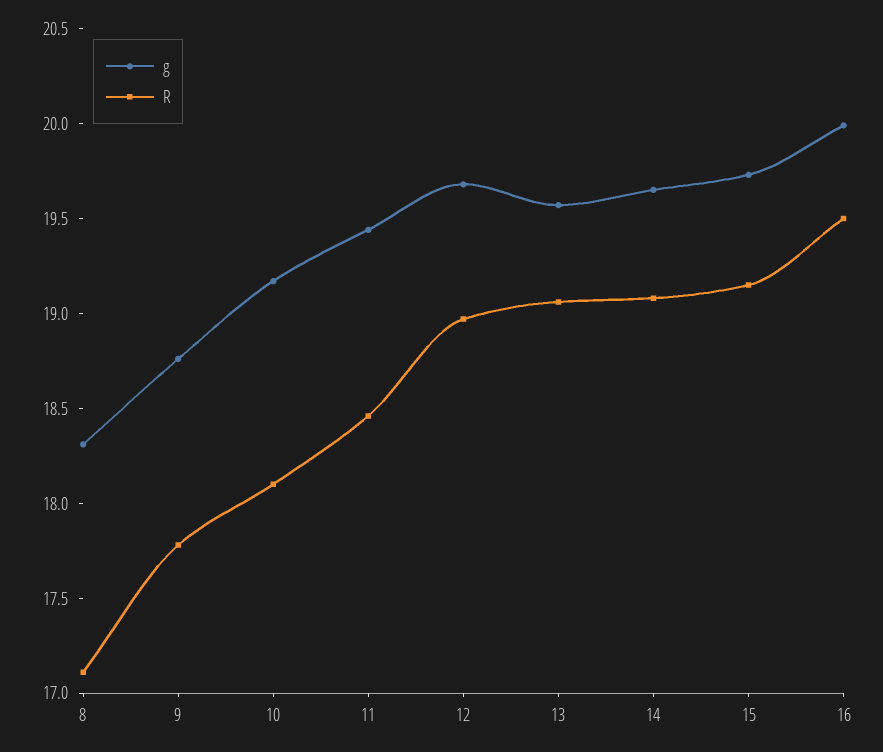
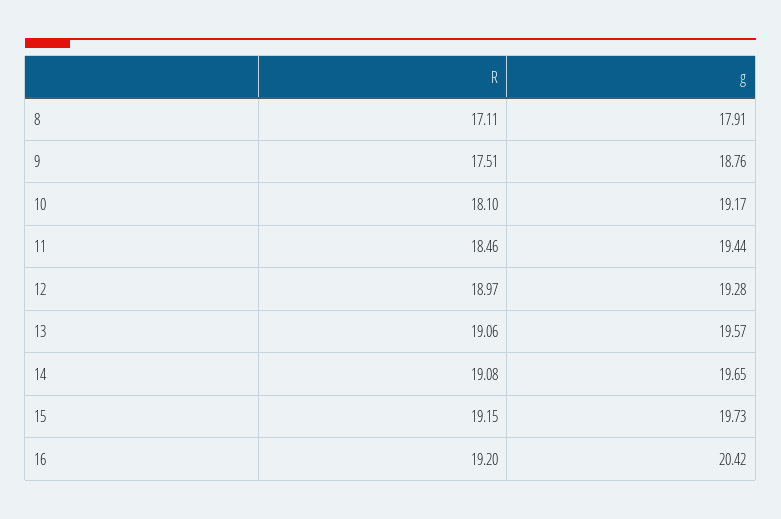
  {
    "g": {
-     "8": 18.3,
+     "8": 17.91,
      "9": 18.76,
      "10": 19.17,
      "11": 19.44,
-     "12": 19.7,
+     "12": 19.28,
      "13": 19.57,
      "14": 19.65,
      "15": 19.73,
-     "16": 20
+     "16": 20.42
    },
    "R": {
      "8": 17.11,
-     "9": 17.8,
+     "9": 17.51,
      "10": 18.1,
      "11": 18.46,
      "12": 18.97,
      "13": 19.06,
      "14": 19.08,
      "15": 19.15,
-     "16": 19.5
+     "16": 19.2
    }
  }

